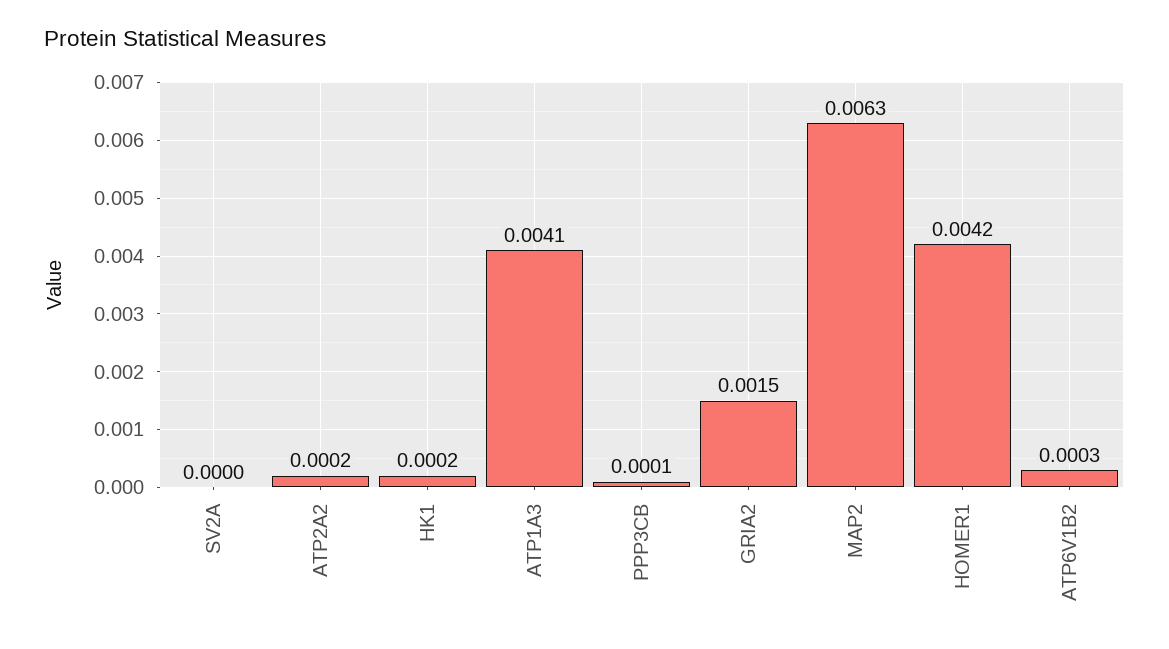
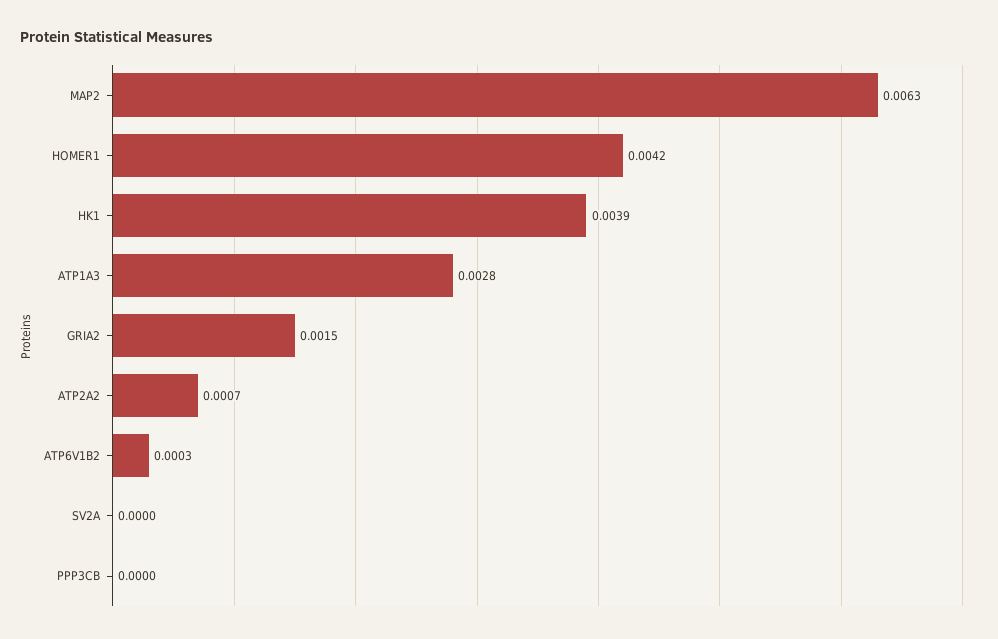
  {
    "SV2A": 0,
-   "ATP2A2": 0.0002,
+   "ATP2A2": 0.0007,
-   "HK1": 0.0002,
+   "HK1": 0.0039,
-   "ATP1A3": 0.0041,
+   "ATP1A3": 0.0028,
-   "PPP3CB": 0.0001,
+   "PPP3CB": 0,
    "GRIA2": 0.0015,
    "MAP2": 0.0063,
    "HOMER1": 0.0042,
    "ATP6V1B2": 0.0003
  }

